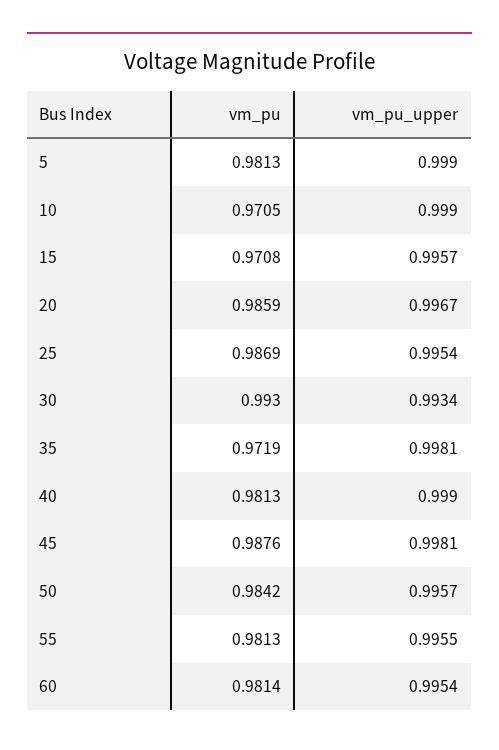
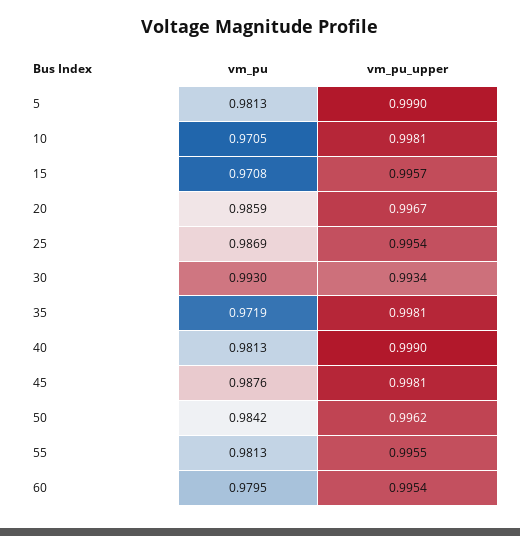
  {
    "vm_pu": {
      "5": 0.9813,
      "10": 0.9705,
      "15": 0.9708,
      "20": 0.9859,
      "25": 0.9869,
      "30": 0.993,
      "35": 0.9719,
      "40": 0.9813,
      "45": 0.9876,
      "50": 0.9842,
      "55": 0.9813,
-     "60": 0.9814
+     "60": 0.9795
    },
    "vm_pu_upper": {
      "5": 0.999,
-     "10": 0.999,
+     "10": 0.9981,
      "15": 0.9957,
      "20": 0.9967,
      "25": 0.9954,
      "30": 0.9934,
      "35": 0.9981,
      "40": 0.999,
      "45": 0.9981,
-     "50": 0.9957,
+     "50": 0.9962,
      "55": 0.9955,
      "60": 0.9954
    }
  }

